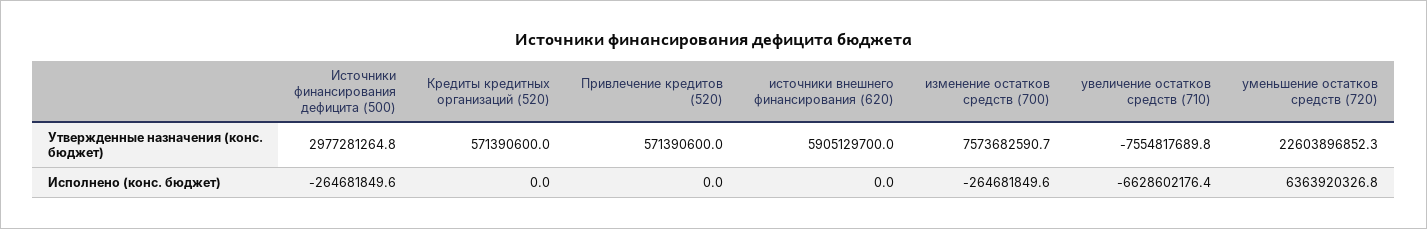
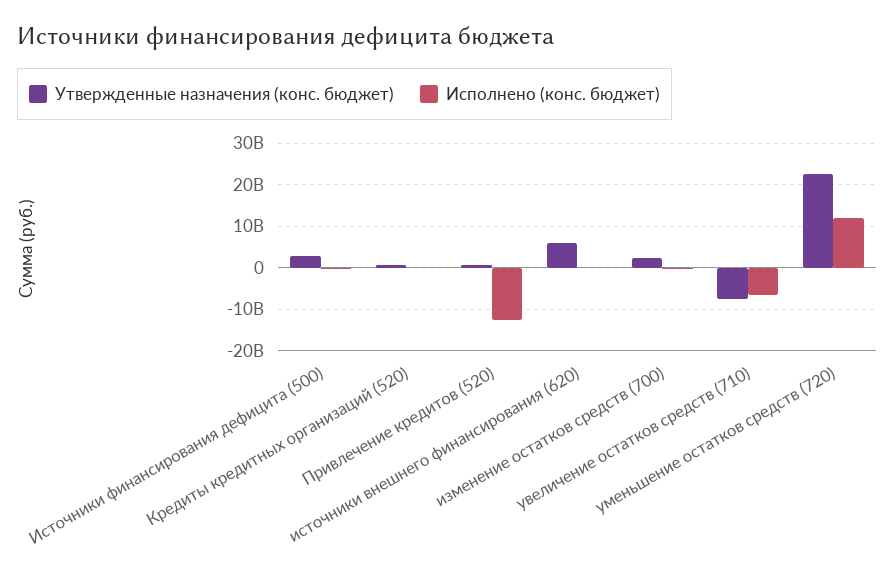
  {
    "Утвержденные назначения (конс. бюджет)": {
      "Источники финансирования дефицита (500)": 2977281264.8,
      "Кредиты кредитных организаций (520)": 571390600,
      "Привлечение кредитов (520)": 571390600,
      "источники внешнего финансирования (620)": 5905129700,
-     "изменение остатков средств (700)": 7573682590.7,
+     "изменение остатков средств (700)": 2000000000,
      "увеличение остатков средств (710)": -7554817689.8,
      "уменьшение остатков средств (720)": 22603896852.3
    },
    "Исполнено (конс. бюджет)": {
      "Источники финансирования дефицита (500)": -264681849.6,
      "Кредиты кредитных организаций (520)": 0,
-     "Привлечение кредитов (520)": 0,
+     "Привлечение кредитов (520)": -12000000000,
      "источники внешнего финансирования (620)": 0,
      "изменение остатков средств (700)": -264681849.6,
      "увеличение остатков средств (710)": -6628602176.4,
-     "уменьшение остатков средств (720)": 6363920326.8
+     "уменьшение остатков средств (720)": 12000000000
    }
  }

